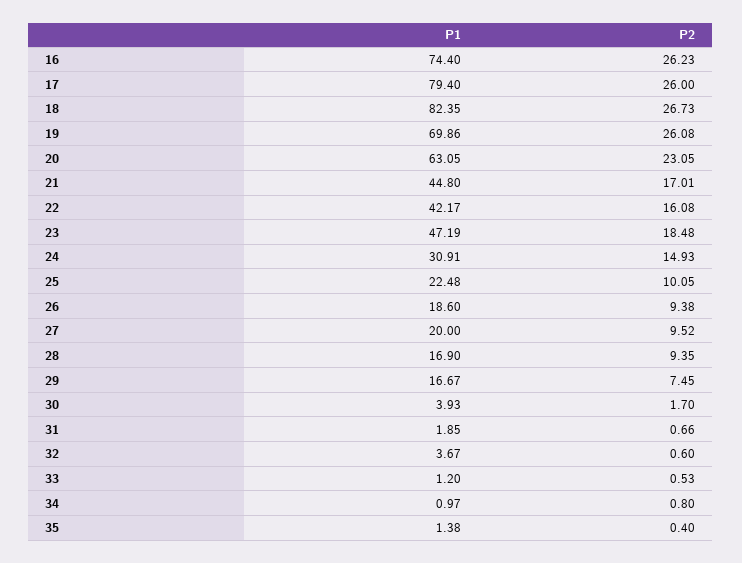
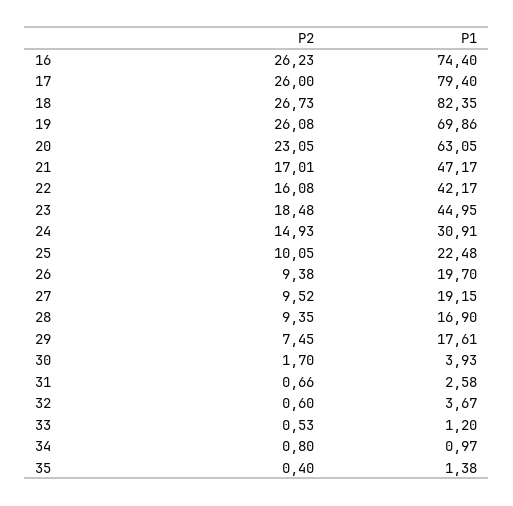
  {
    "P1": {
      "16": 74.4,
      "17": 79.4,
      "18": 82.35,
      "19": 69.86,
      "20": 63.05,
-     "21": 44.8,
+     "21": 47.17,
      "22": 42.17,
-     "23": 47.19,
+     "23": 44.95,
      "24": 30.91,
      "25": 22.48,
-     "26": 18.6,
+     "26": 19.7,
-     "27": 20,
+     "27": 19.15,
      "28": 16.9,
-     "29": 16.67,
+     "29": 17.61,
      "30": 3.93,
-     "31": 1.85,
+     "31": 2.58,
      "32": 3.67,
      "33": 1.2,
      "34": 0.97,
      "35": 1.38
    },
    "P2": {
      "16": 26.23,
      "17": 26,
      "18": 26.73,
      "19": 26.08,
      "20": 23.05,
      "21": 17.01,
      "22": 16.08,
      "23": 18.48,
      "24": 14.93,
      "25": 10.05,
      "26": 9.38,
      "27": 9.52,
      "28": 9.35,
      "29": 7.45,
      "30": 1.7,
      "31": 0.66,
      "32": 0.6,
      "33": 0.53,
      "34": 0.8,
      "35": 0.4
    }
  }

